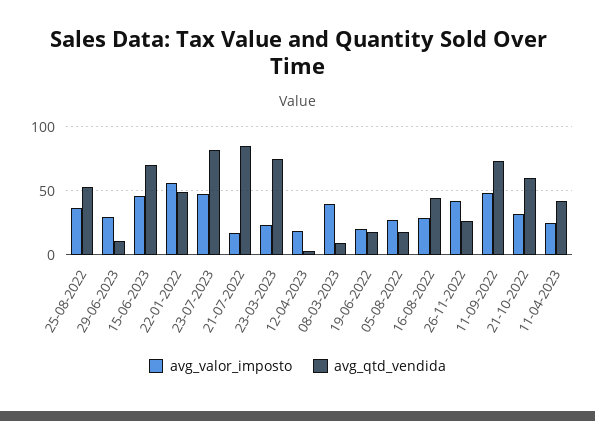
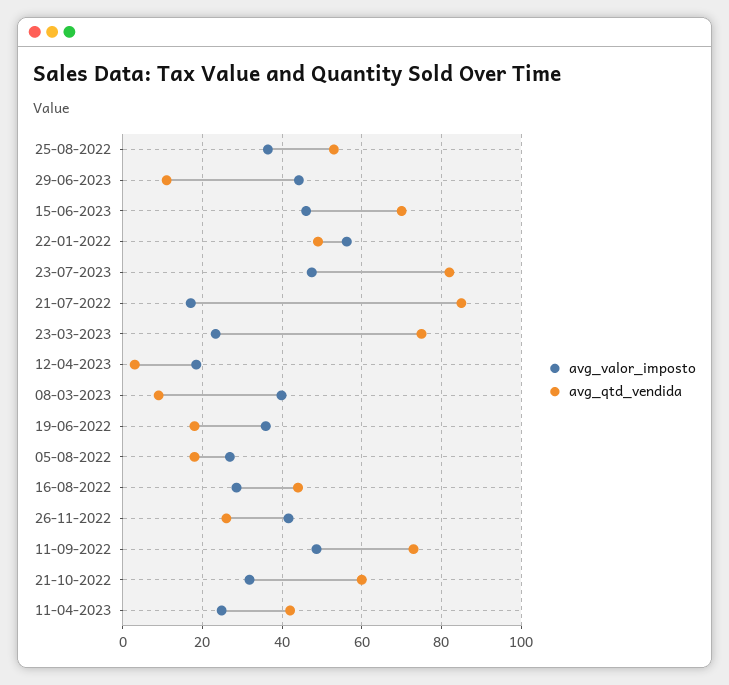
  {
    "avg_valor_imposto": {
      "25-08-2022": 36,
-     "29-06-2023": 30,
+     "29-06-2023": 44,
      "15-06-2023": 46,
      "22-01-2022": 56,
      "23-07-2023": 48,
      "21-07-2022": 18,
      "23-03-2023": 24,
      "12-04-2023": 18,
      "08-03-2023": 40,
-     "19-06-2022": 20,
+     "19-06-2022": 36,
      "05-08-2022": 26,
      "16-08-2022": 28,
      "26-11-2022": 42,
      "11-09-2022": 48,
      "21-10-2022": 32,
      "11-04-2023": 24
    },
    "avg_qtd_vendida": {
      "25-08-2022": 54,
      "29-06-2023": 12,
      "15-06-2023": 70,
      "22-01-2022": 50,
      "23-07-2023": 82,
      "21-07-2022": 86,
      "23-03-2023": 76,
      "12-04-2023": 4,
      "08-03-2023": 10,
      "19-06-2022": 18,
      "05-08-2022": 18,
      "16-08-2022": 44,
      "26-11-2022": 26,
      "11-09-2022": 74,
      "21-10-2022": 60,
      "11-04-2023": 42
    }
  }

